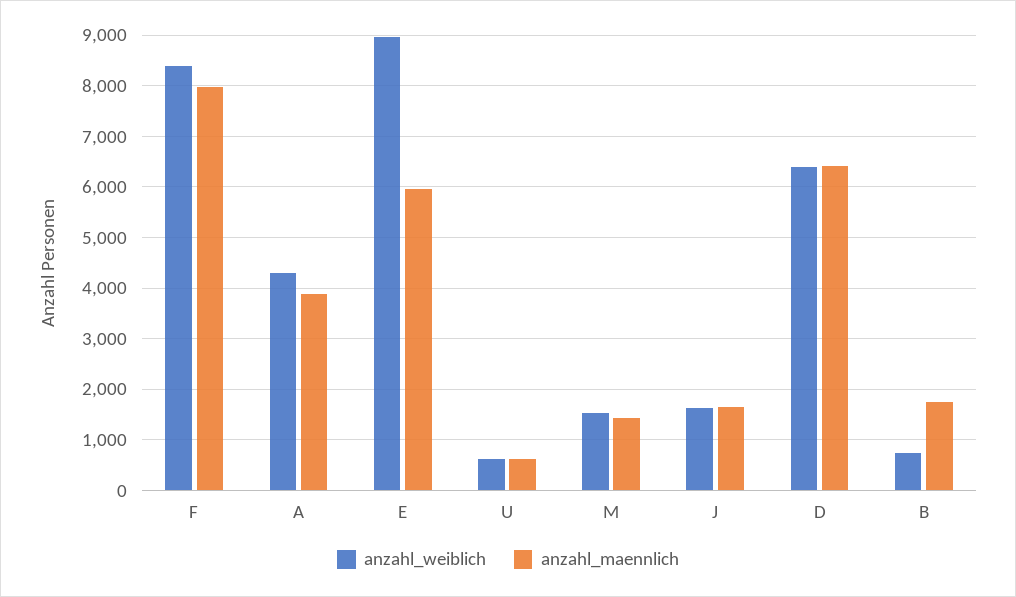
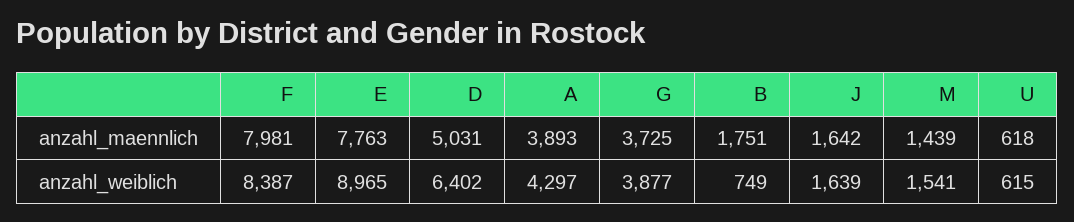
  {
    "anzahl_weiblich": {
      "F": 8387,
      "A": 4297,
      "E": 8965,
      "U": 615,
      "M": 1541,
      "J": 1639,
      "D": 6402,
-     "B": 749
+     "B": 749,
+     "G": 3877
    },
    "anzahl_maennlich": {
      "F": 7981,
      "A": 3893,
-     "E": 6000,
+     "E": 7763,
      "U": 618,
      "M": 1439,
      "J": 1642,
-     "D": 6400,
+     "D": 5031,
-     "B": 1751
+     "B": 1751,
+     "G": 3725
    }
  }

